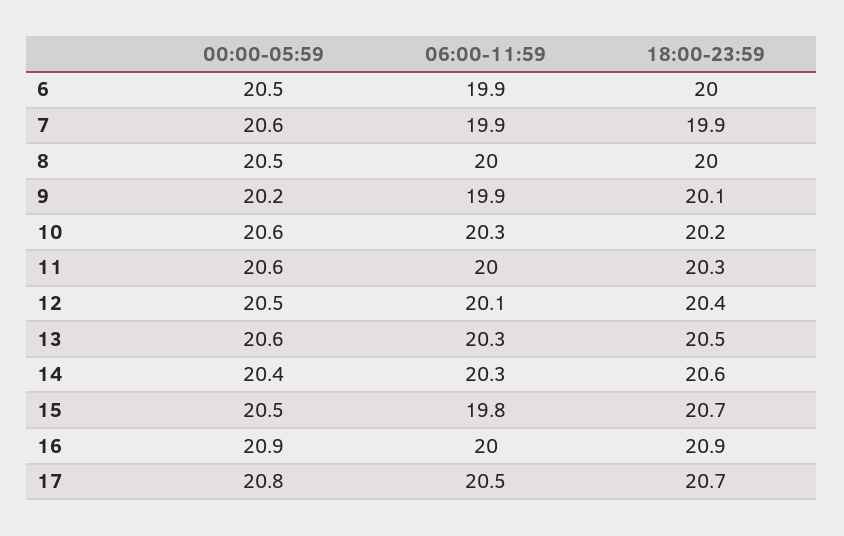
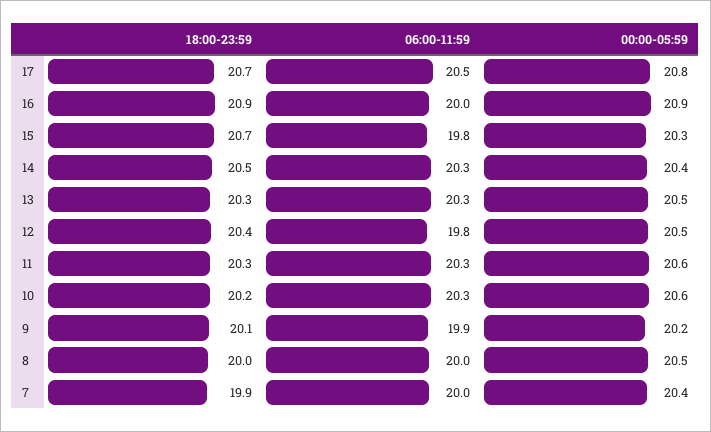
  {
    "00:00-05:59": {
-     "6": 20.5,
-     "7": 20.6,
+     "7": 20.4,
      "8": 20.5,
      "9": 20.2,
      "10": 20.6,
      "11": 20.6,
      "12": 20.5,
-     "13": 20.6,
+     "13": 20.5,
      "14": 20.4,
-     "15": 20.5,
+     "15": 20.3,
      "16": 20.9,
      "17": 20.8
    },
    "06:00-11:59": {
-     "6": 19.9,
-     "7": 19.9,
+     "7": 20,
      "8": 20,
      "9": 19.9,
      "10": 20.3,
-     "11": 20,
+     "11": 20.3,
-     "12": 20.1,
+     "12": 19.8,
      "13": 20.3,
      "14": 20.3,
      "15": 19.8,
      "16": 20,
      "17": 20.5
    },
    "18:00-23:59": {
-     "6": 20,
      "7": 19.9,
      "8": 20,
      "9": 20.1,
      "10": 20.2,
      "11": 20.3,
      "12": 20.4,
-     "13": 20.5,
+     "13": 20.3,
-     "14": 20.6,
+     "14": 20.5,
      "15": 20.7,
      "16": 20.9,
      "17": 20.7
    }
  }

